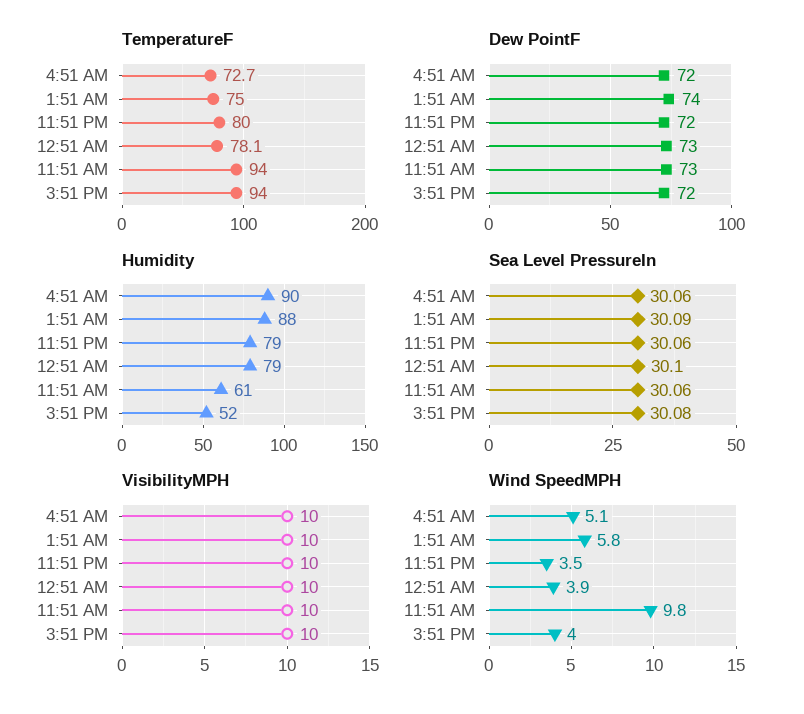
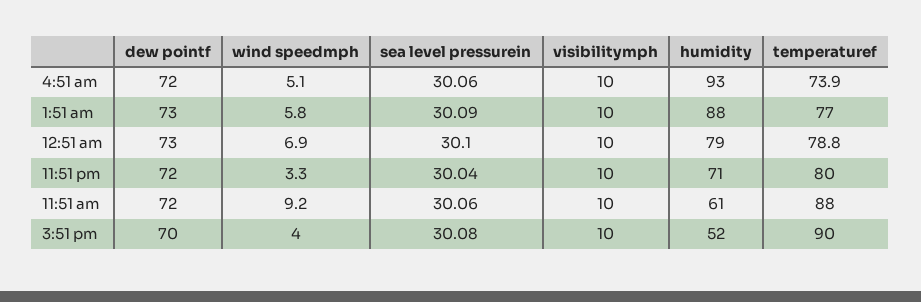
  {
    "TemperatureF": {
-     "4:51 AM": 72.7,
+     "4:51 AM": 73.9,
-     "1:51 AM": 75,
+     "1:51 AM": 77,
      "11:51 PM": 80,
-     "12:51 AM": 78.1,
+     "12:51 AM": 78.8,
-     "11:51 AM": 94,
+     "11:51 AM": 88,
-     "3:51 PM": 94
+     "3:51 PM": 90
    },
    "Dew PointF": {
      "4:51 AM": 72,
-     "1:51 AM": 74,
+     "1:51 AM": 73,
      "11:51 PM": 72,
      "12:51 AM": 73,
-     "11:51 AM": 73,
+     "11:51 AM": 72,
-     "3:51 PM": 72
+     "3:51 PM": 70
    },
    "Humidity": {
-     "4:51 AM": 90,
+     "4:51 AM": 93,
      "1:51 AM": 88,
-     "11:51 PM": 79,
+     "11:51 PM": 71,
      "12:51 AM": 79,
      "11:51 AM": 61,
      "3:51 PM": 52
    },
    "Sea Level PressureIn": {
      "4:51 AM": 30.06,
      "1:51 AM": 30.09,
-     "11:51 PM": 30.06,
+     "11:51 PM": 30.04,
      "12:51 AM": 30.1,
      "11:51 AM": 30.06,
      "3:51 PM": 30.08
    },
    "VisibilityMPH": {
      "4:51 AM": 10,
      "1:51 AM": 10,
      "11:51 PM": 10,
      "12:51 AM": 10,
      "11:51 AM": 10,
      "3:51 PM": 10
    },
    "Wind SpeedMPH": {
      "4:51 AM": 5.1,
      "1:51 AM": 5.8,
-     "11:51 PM": 3.5,
+     "11:51 PM": 3.3,
-     "12:51 AM": 3.9,
+     "12:51 AM": 6.9,
-     "11:51 AM": 9.8,
+     "11:51 AM": 9.2,
      "3:51 PM": 4
    }
  }

